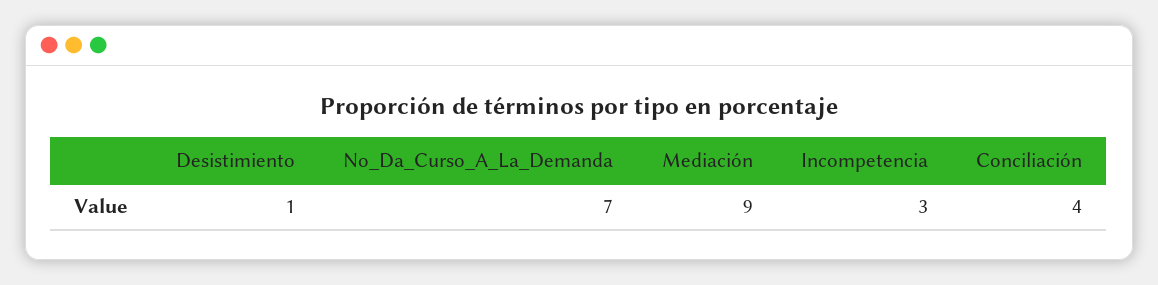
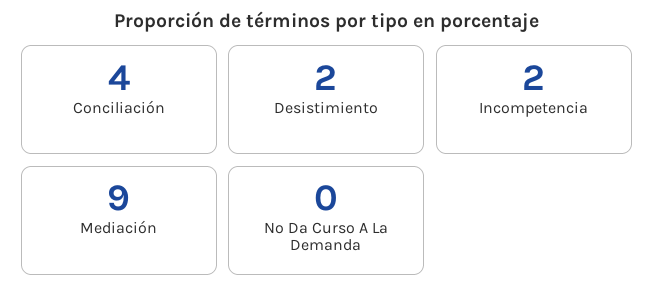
  {
-   "Desistimiento": 1,
+   "Desistimiento": 2,
-   "No_Da_Curso_A_La_Demanda": 7,
+   "No_Da_Curso_A_La_Demanda": 0,
    "Mediación": 9,
-   "Incompetencia": 3,
+   "Incompetencia": 2,
    "Conciliación": 4
  }

